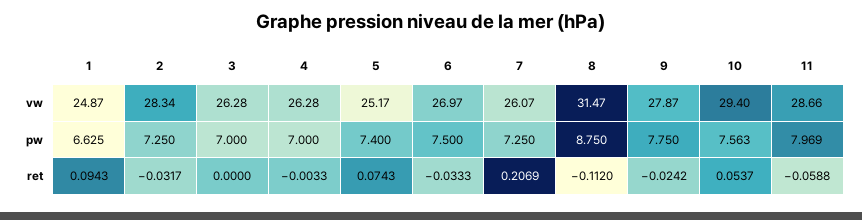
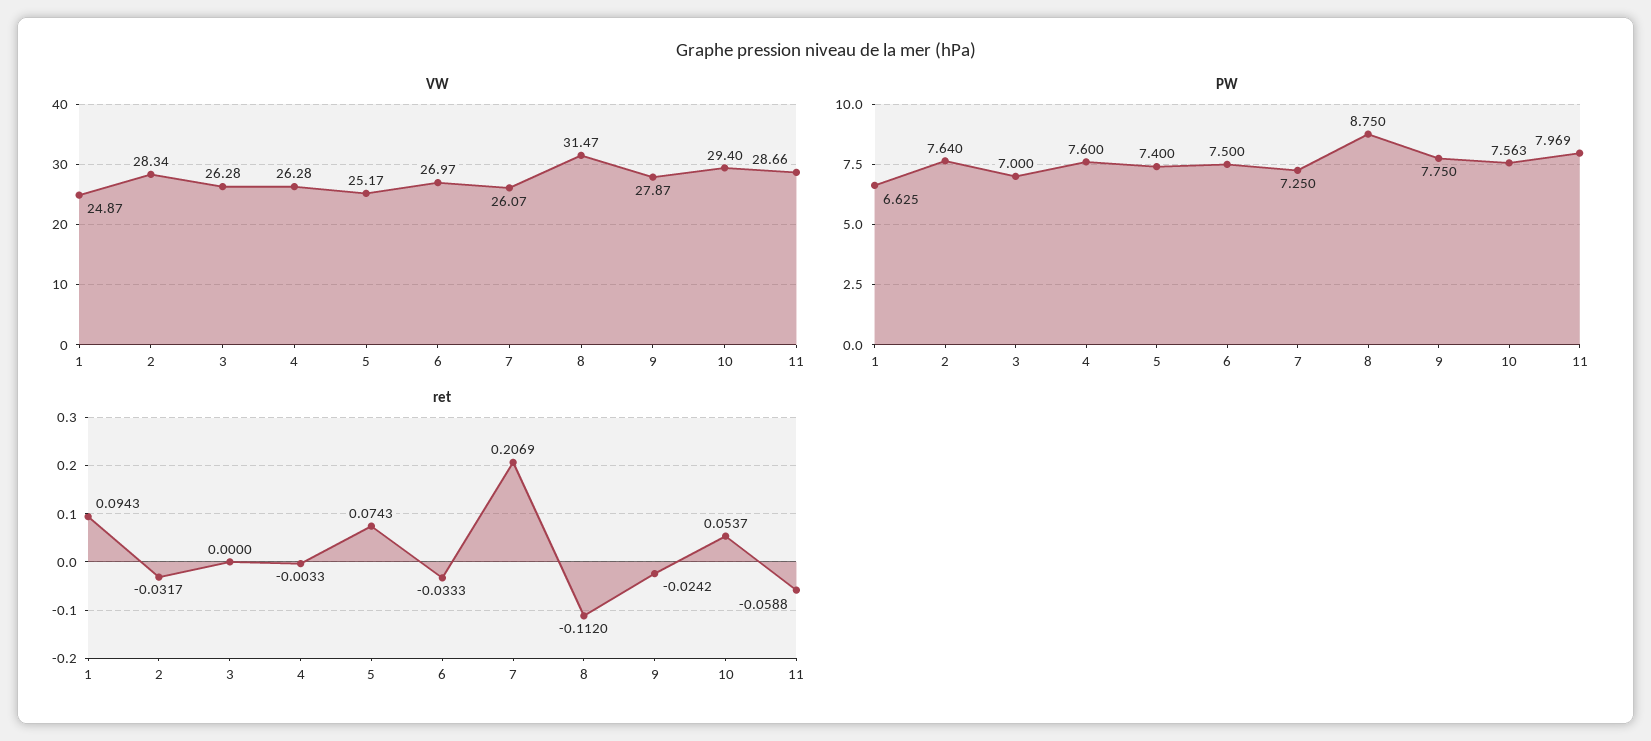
  {
    "vw": {
      "1": 24.87,
      "2": 28.34,
      "3": 26.28,
      "4": 26.28,
      "5": 25.17,
      "6": 26.97,
      "7": 26.07,
      "8": 31.47,
      "9": 27.87,
      "10": 29.4,
      "11": 28.66
    },
    "pw": {
      "1": 6.625,
-     "2": 7.25,
+     "2": 7.64,
      "3": 7,
-     "4": 7,
+     "4": 7.6,
      "5": 7.4,
      "6": 7.5,
      "7": 7.25,
      "8": 8.75,
      "9": 7.75,
      "10": 7.563,
      "11": 7.969
    },
    "ret": {
      "1": 0.0943,
      "2": -0.0317,
      "3": 0,
      "4": -0.0033,
      "5": 0.0743,
      "6": -0.0333,
      "7": 0.2069,
      "8": -0.112,
      "9": -0.0242,
      "10": 0.0537,
      "11": -0.0588
    }
  }

